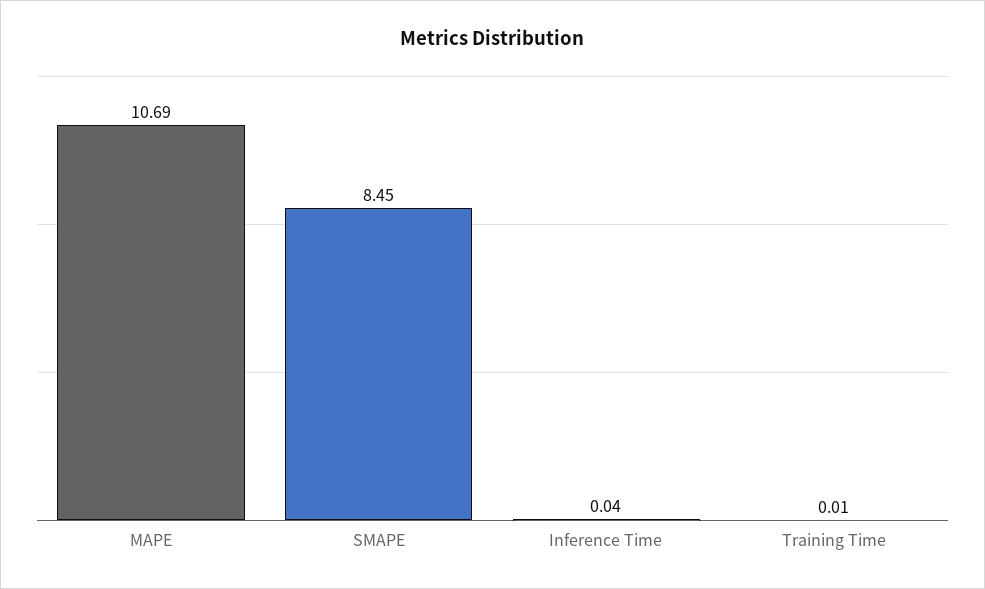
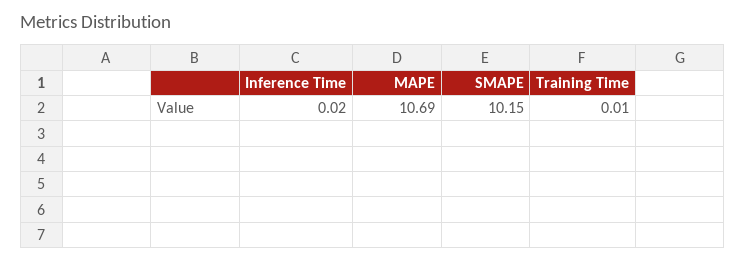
  {
    "MAPE": 10.69,
-   "SMAPE": 8.45,
+   "SMAPE": 10.15,
-   "Inference Time": 0.04,
+   "Inference Time": 0.02,
    "Training Time": 0.01
  }

